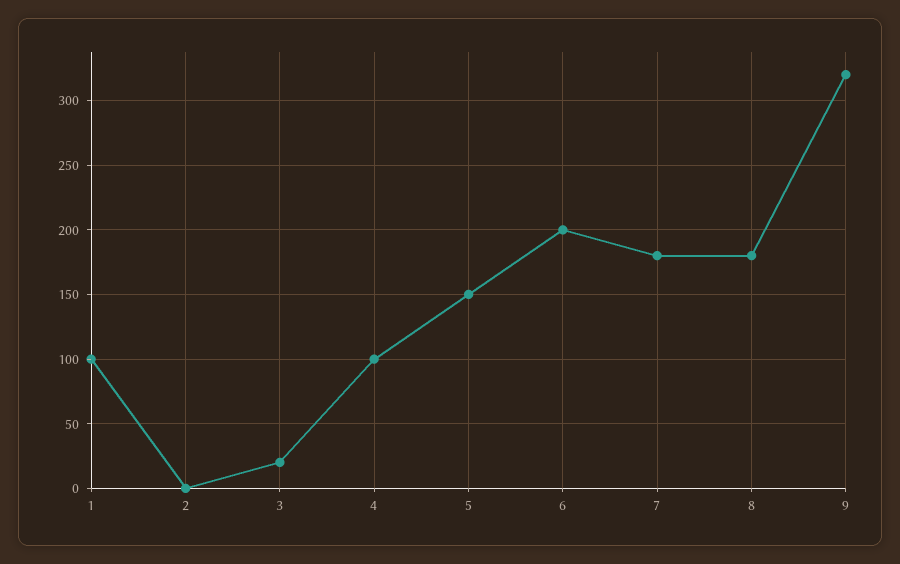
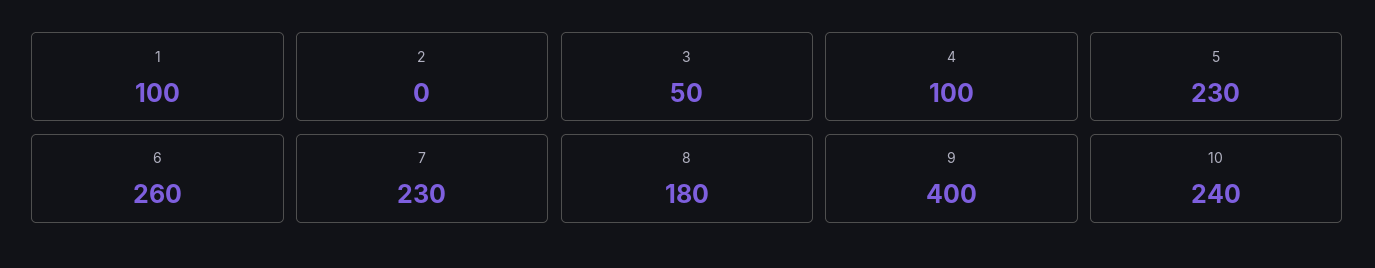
  {
    "1": 100,
    "2": 0,
-   "3": 20,
+   "3": 50,
    "4": 100,
-   "5": 150,
+   "5": 230,
-   "6": 200,
+   "6": 260,
-   "7": 180,
+   "7": 230,
    "8": 180,
-   "9": 320
+   "9": 400,
+   "10": 240
  }

